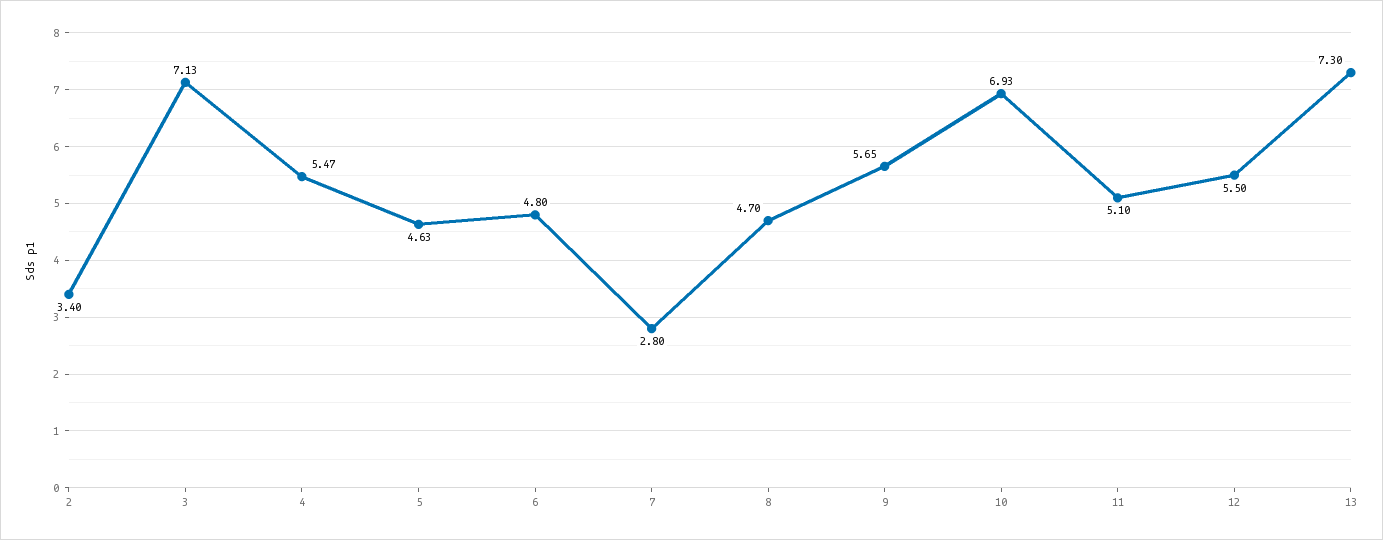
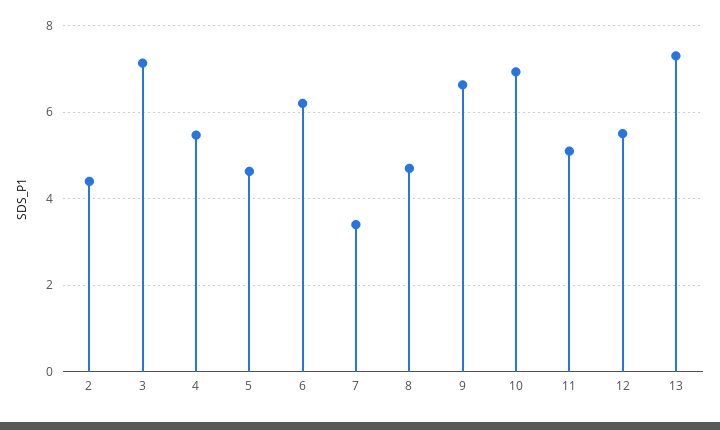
  {
-   "2": 3.4,
+   "2": 4.4,
    "3": 7.13,
    "4": 5.47,
    "5": 4.63,
-   "6": 4.8,
+   "6": 6.2,
-   "7": 2.8,
+   "7": 3.4,
    "8": 4.7,
-   "9": 5.65,
+   "9": 6.6,
    "10": 6.93,
    "11": 5.1,
    "12": 5.5,
    "13": 7.3
  }

